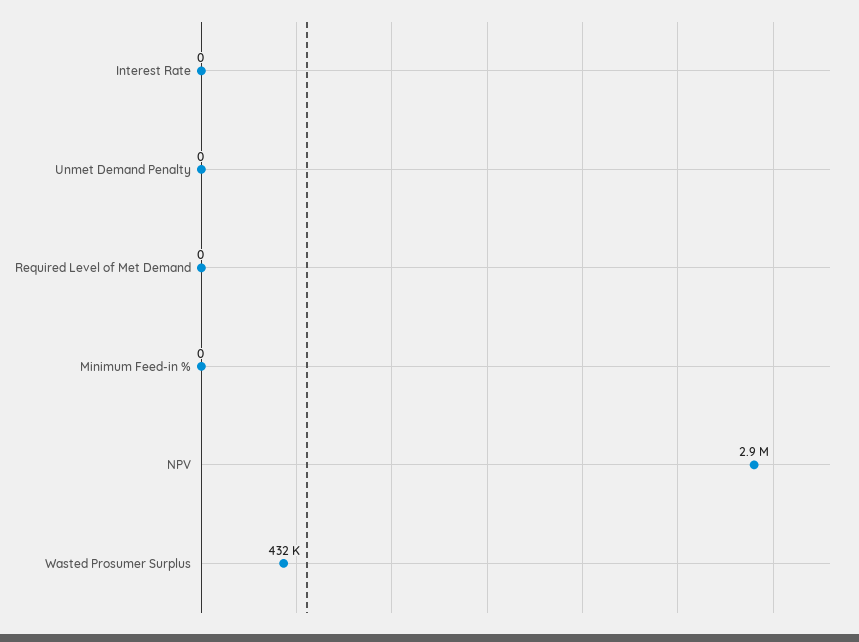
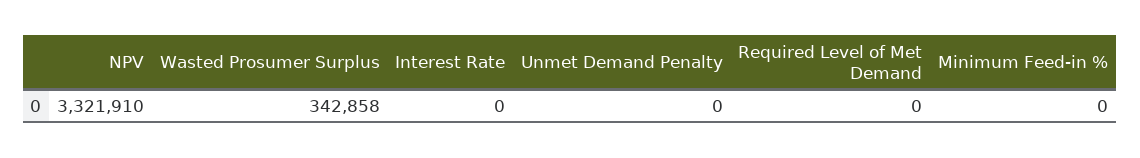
  {
    "Interest Rate": 0,
    "Unmet Demand Penalty": 0,
    "Required Level of Met Demand": 0,
    "Minimum Feed-in %": 0,
-   "NPV": 2900000,
+   "NPV": 3321910,
-   "Wasted Prosumer Surplus": 432000
+   "Wasted Prosumer Surplus": 342858
  }

